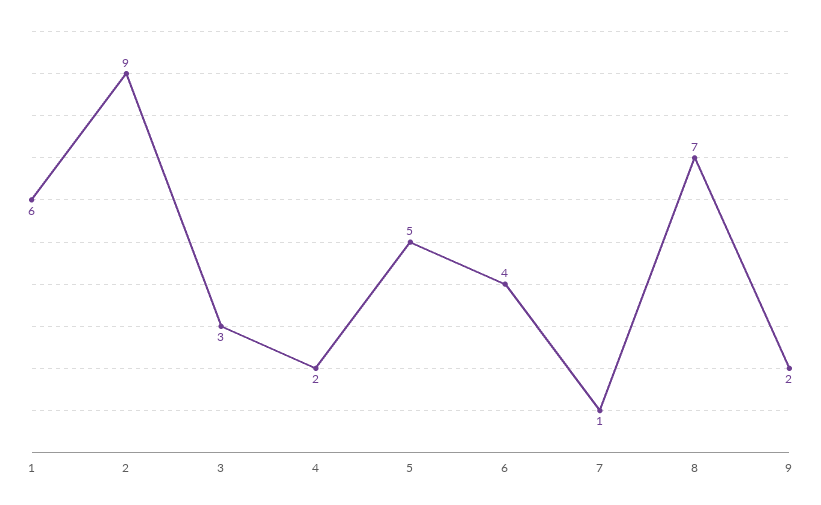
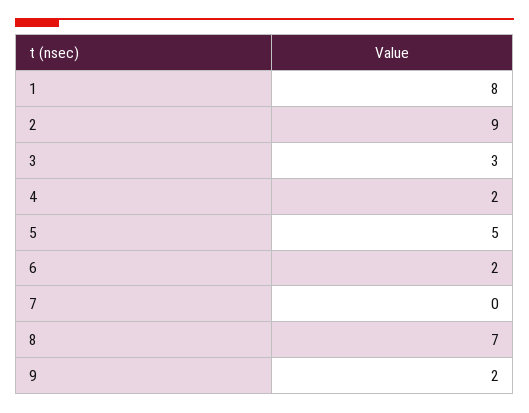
  {
-   "1": 6,
+   "1": 8,
    "2": 9,
    "3": 3,
    "4": 2,
    "5": 5,
-   "6": 4,
+   "6": 2,
-   "7": 1,
+   "7": 0,
    "8": 7,
    "9": 2
  }

